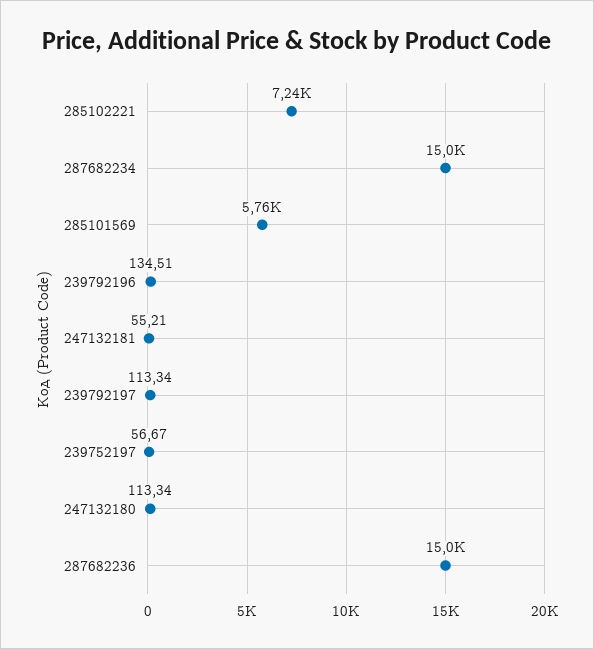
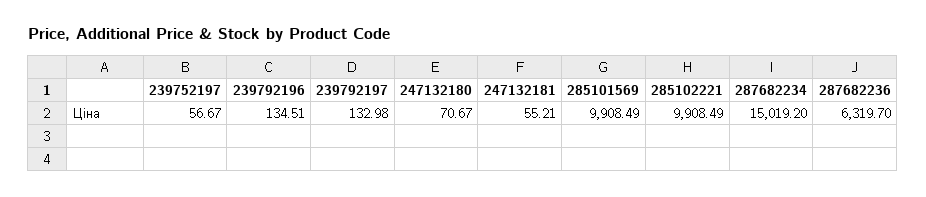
  {
-   "285102221": 7240,
+   "285102221": 9908.49,
    "287682234": 15019.2,
-   "285101569": 5760,
+   "285101569": 9908.49,
    "239792196": 134.51,
    "247132181": 55.21,
-   "239792197": 113.34,
+   "239792197": 132.98,
    "239752197": 56.67,
-   "247132180": 113.34,
+   "247132180": 70.67,
-   "287682236": 15000
+   "287682236": 6319.7
  }

